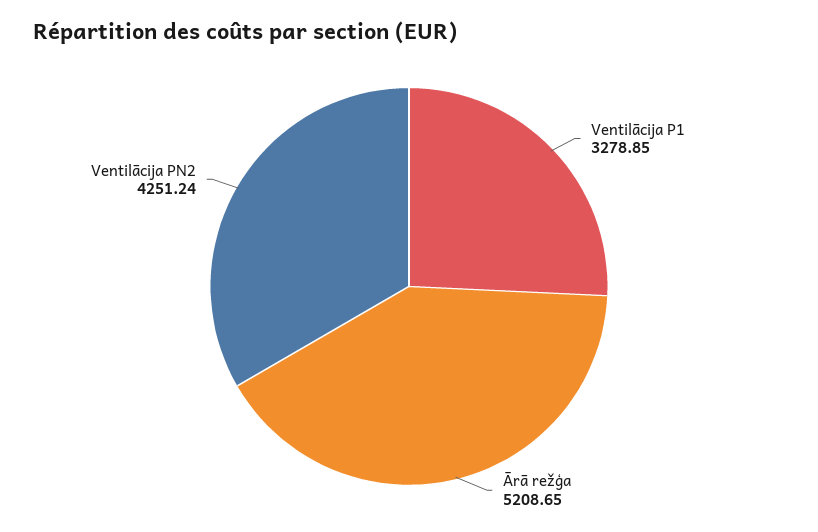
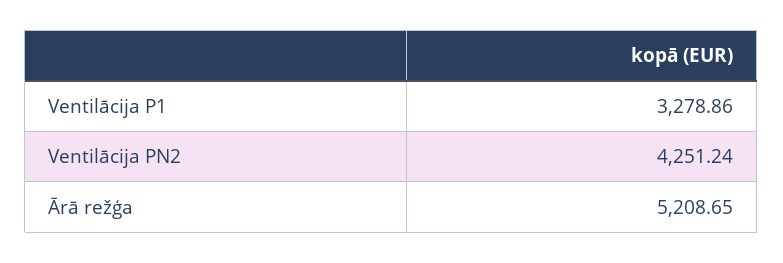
  {
-   "Ventilācija P1": 3278.85,
+   "Ventilācija P1": 3278.86,
    "Ārā režģa": 5208.65,
    "Ventilācija PN2": 4251.24
  }

